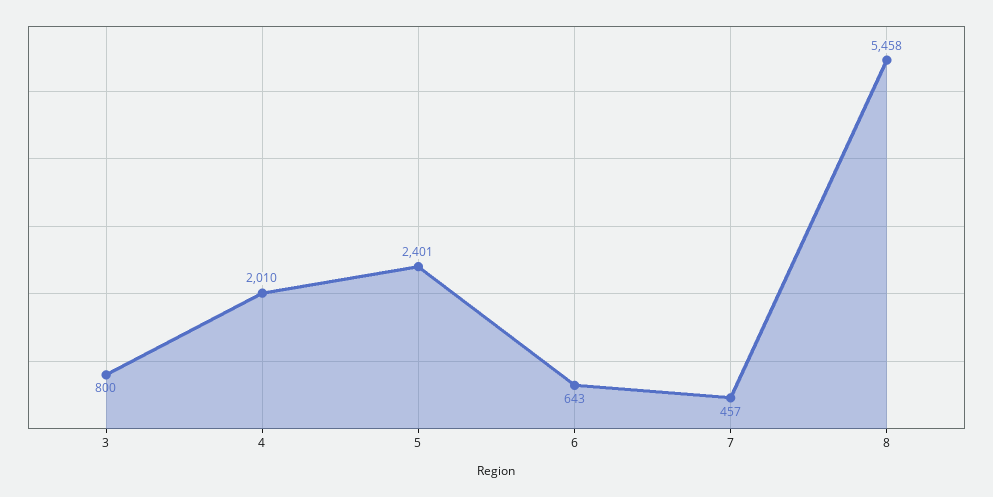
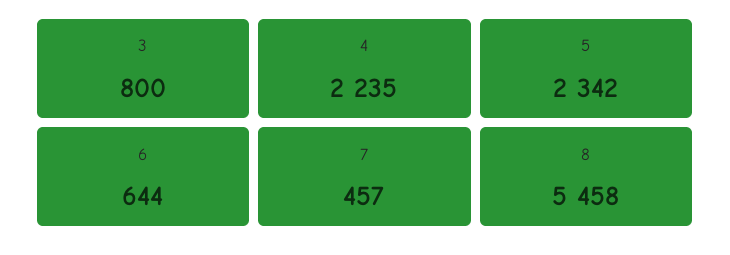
  {
    "3": 800,
-   "4": 2010,
+   "4": 2235,
-   "5": 2401,
+   "5": 2342,
-   "6": 643,
+   "6": 644,
    "7": 457,
    "8": 5458
  }

